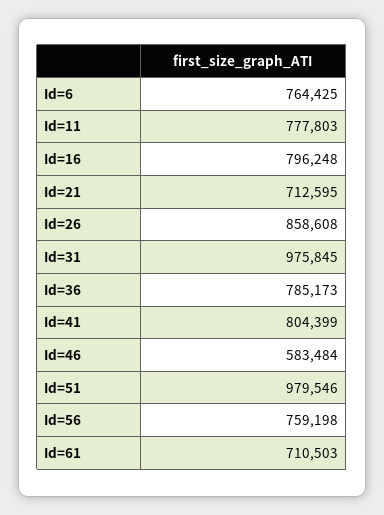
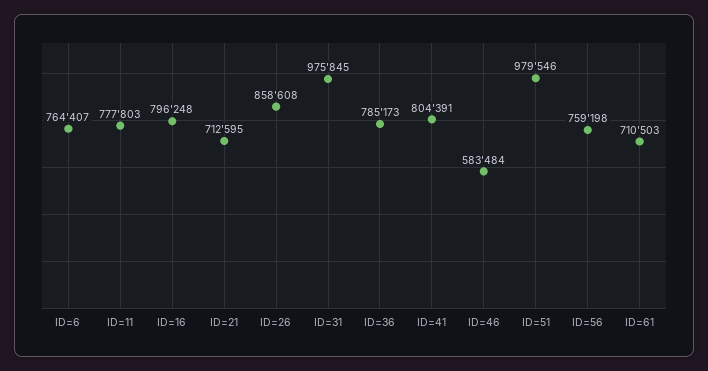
  {
-   "Id=6": 764425,
+   "Id=6": 764407,
    "Id=11": 777803,
    "Id=16": 796248,
    "Id=21": 712595,
    "Id=26": 858608,
    "Id=31": 975845,
    "Id=36": 785173,
-   "Id=41": 804399,
+   "Id=41": 804391,
    "Id=46": 583484,
    "Id=51": 979546,
    "Id=56": 759198,
    "Id=61": 710503
  }

